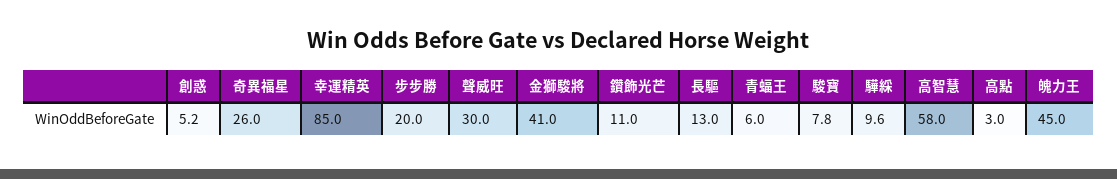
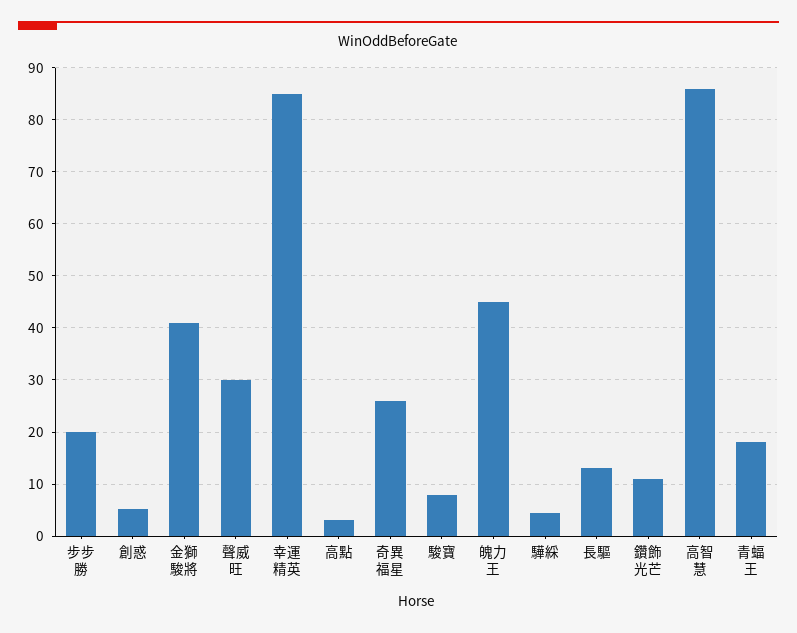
  {
    "創惑": 5.2,
    "奇異福星": 26,
    "幸運精英": 85,
    "步步勝": 20,
    "聲威旺": 30,
    "金獅駿將": 41,
    "鑽飾光芒": 11,
    "長驅": 13,
-   "青蝠王": 6,
+   "青蝠王": 18,
    "駿寶": 7.8,
-   "驊綵": 9.6,
+   "驊綵": 4,
-   "高智慧": 58,
+   "高智慧": 86,
    "高點": 3,
    "魄力王": 45
  }

